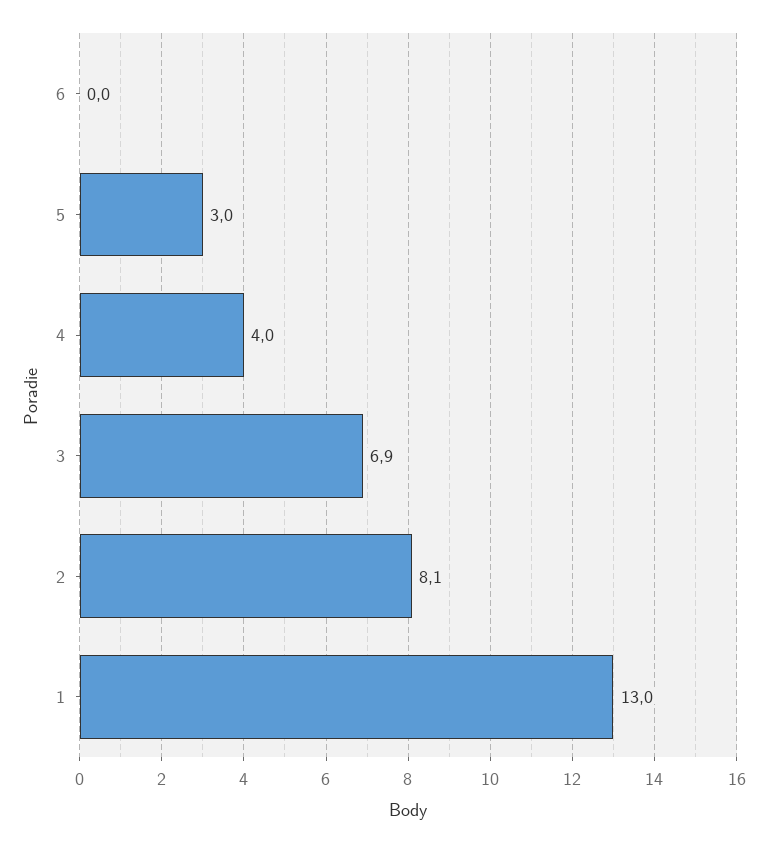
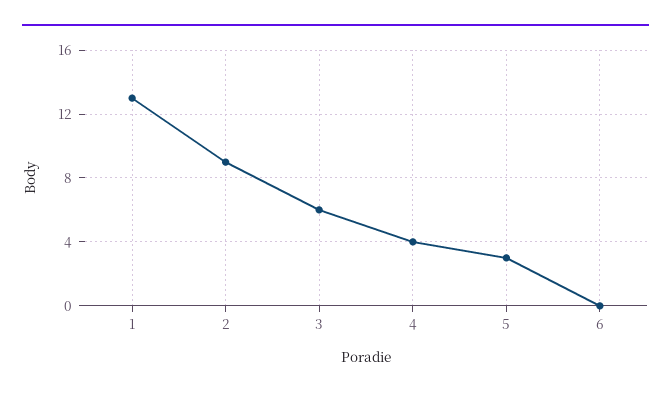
  {
    "6": 0,
    "5": 3,
    "4": 4,
-   "3": 6.9,
+   "3": 6,
-   "2": 8.1,
+   "2": 9,
    "1": 13
  }

